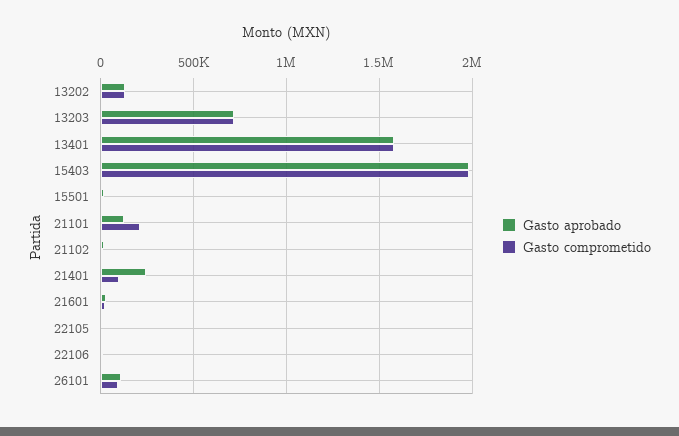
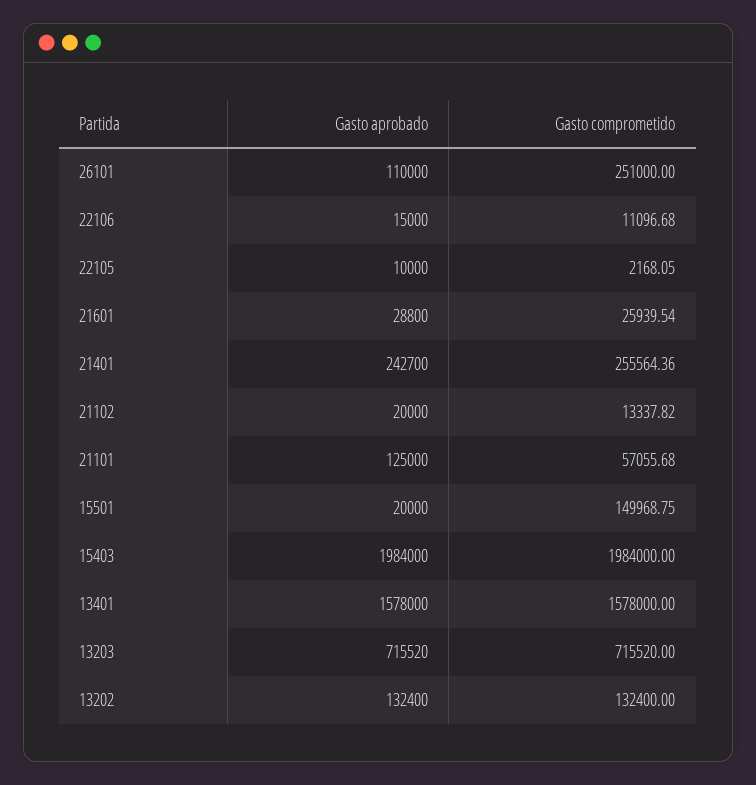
  {
    "Gasto aprobado": {
      "13202": 132400,
      "13203": 715520,
      "13401": 1578000,
      "15403": 1984000,
      "15501": 20000,
      "21101": 125000,
      "21102": 20000,
      "21401": 242700,
      "21601": 28800,
      "22105": 10000,
      "22106": 15000,
      "26101": 110000
    },
    "Gasto comprometido": {
      "13202": 132400,
      "13203": 715520,
      "13401": 1578000,
      "15403": 1984000,
-     "15501": 0,
+     "15501": 149968.75,
-     "21101": 200000,
+     "21101": 57055.68,
      "21102": 13337.82,
-     "21401": 100000,
+     "21401": 255564.36,
      "21601": 25939.54,
      "22105": 2168.05,
      "22106": 11096.68,
-     "26101": 100000
+     "26101": 251000
    }
  }

